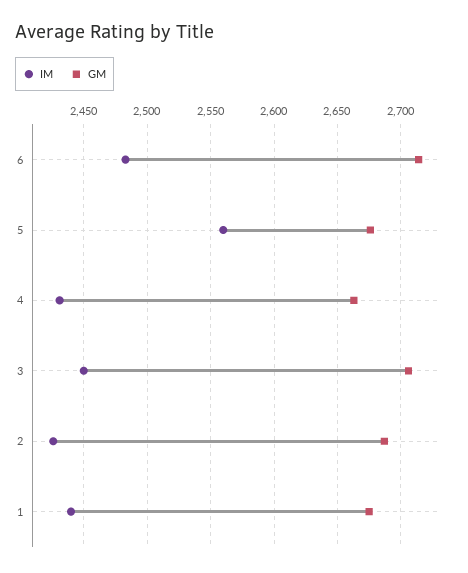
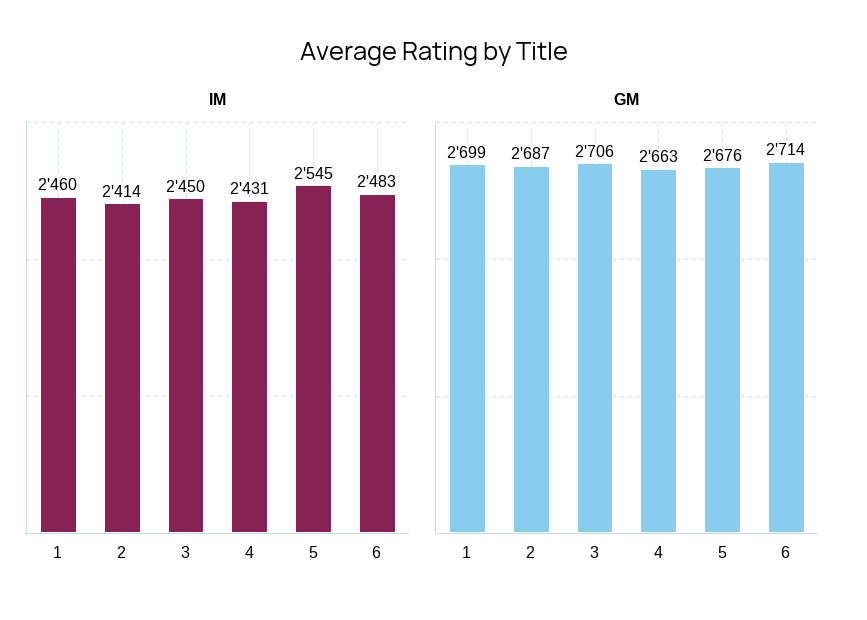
  {
    "IM": {
      "6": 2483,
-     "5": 2560,
+     "5": 2545,
      "4": 2431,
      "3": 2450,
-     "2": 2425,
+     "2": 2414,
-     "1": 2440
+     "1": 2460
    },
    "GM": {
      "6": 2714,
      "5": 2676,
      "4": 2663,
      "3": 2706,
      "2": 2687,
-     "1": 2675
+     "1": 2699
    }
  }

